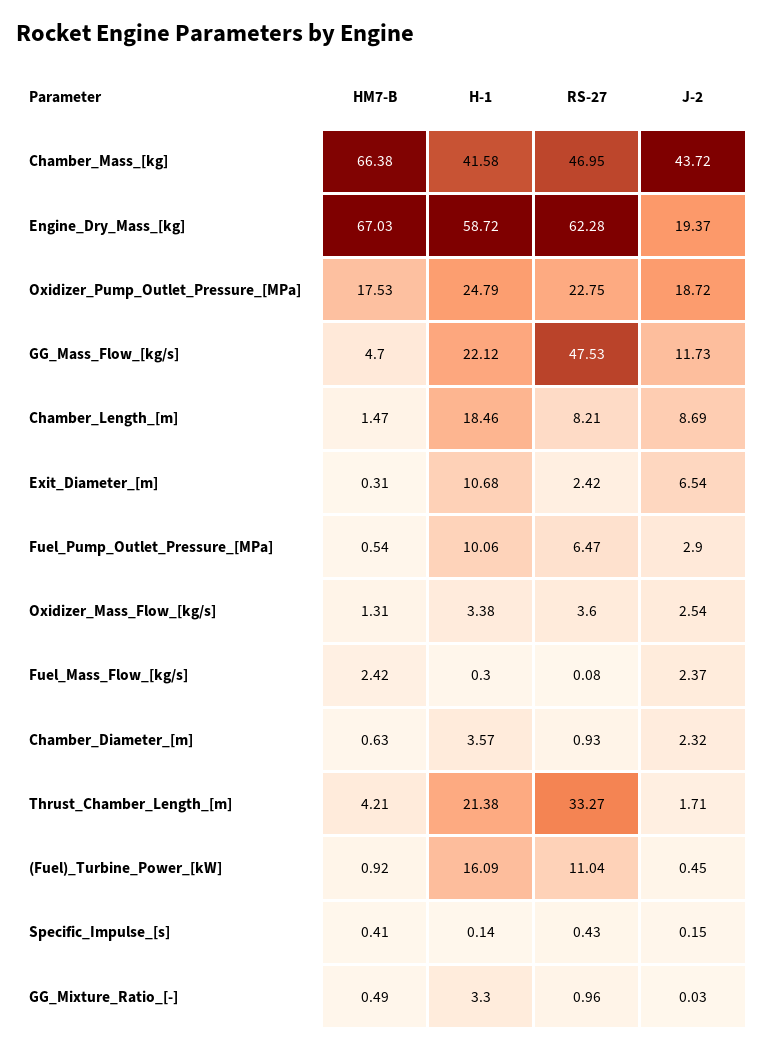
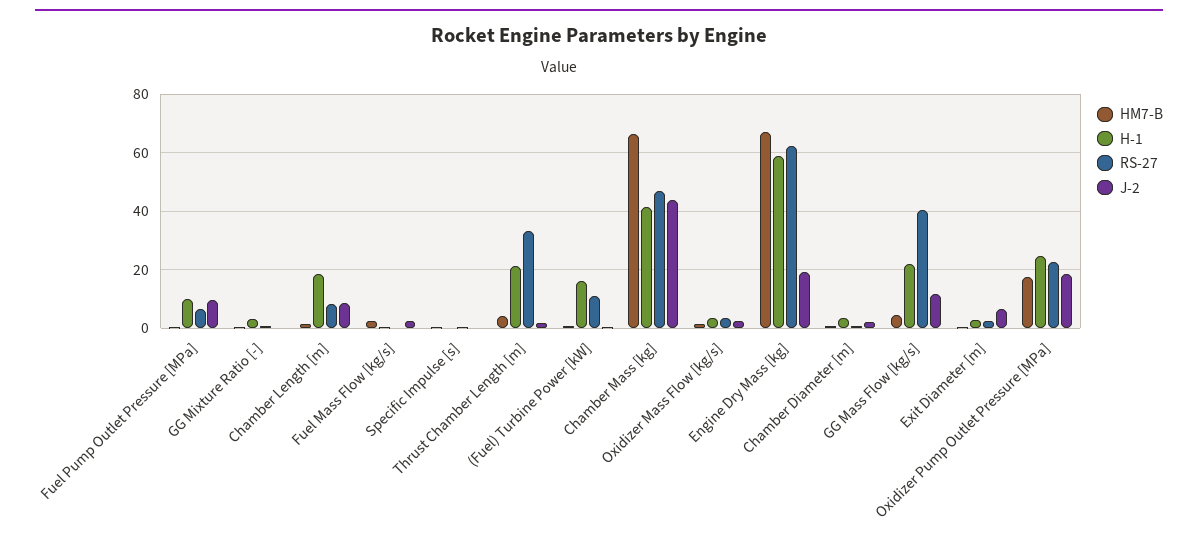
  {
    "HM7-B": {
      "Chamber_Mass_[kg]": 66.38,
      "Engine_Dry_Mass_[kg]": 67.03,
      "Oxidizer_Pump_Outlet_Pressure_[MPa]": 17.53,
      "GG_Mass_Flow_[kg/s]": 4.7,
      "Chamber_Length_[m]": 1.47,
      "Exit_Diameter_[m]": 0.31,
      "Fuel_Pump_Outlet_Pressure_[MPa]": 0.54,
      "Oxidizer_Mass_Flow_[kg/s]": 1.31,
      "Fuel_Mass_Flow_[kg/s]": 2.42,
      "Chamber_Diameter_[m]": 0.63,
      "Thrust_Chamber_Length_[m]": 4.21,
      "(Fuel)_Turbine_Power_[kW]": 0.92,
      "Specific_Impulse_[s]": 0.41,
      "GG_Mixture_Ratio_[-]": 0.49
    },
    "H-1": {
      "Chamber_Mass_[kg]": 41.58,
      "Engine_Dry_Mass_[kg]": 58.72,
      "Oxidizer_Pump_Outlet_Pressure_[MPa]": 24.79,
      "GG_Mass_Flow_[kg/s]": 22.12,
      "Chamber_Length_[m]": 18.46,
-     "Exit_Diameter_[m]": 10.68,
+     "Exit_Diameter_[m]": 2.5,
      "Fuel_Pump_Outlet_Pressure_[MPa]": 10.06,
      "Oxidizer_Mass_Flow_[kg/s]": 3.38,
      "Fuel_Mass_Flow_[kg/s]": 0.3,
      "Chamber_Diameter_[m]": 3.57,
      "Thrust_Chamber_Length_[m]": 21.38,
      "(Fuel)_Turbine_Power_[kW]": 16.09,
      "Specific_Impulse_[s]": 0.14,
      "GG_Mixture_Ratio_[-]": 3.3
    },
    "RS-27": {
      "Chamber_Mass_[kg]": 46.95,
      "Engine_Dry_Mass_[kg]": 62.28,
      "Oxidizer_Pump_Outlet_Pressure_[MPa]": 22.75,
-     "GG_Mass_Flow_[kg/s]": 47.53,
+     "GG_Mass_Flow_[kg/s]": 40,
      "Chamber_Length_[m]": 8.21,
      "Exit_Diameter_[m]": 2.42,
      "Fuel_Pump_Outlet_Pressure_[MPa]": 6.47,
      "Oxidizer_Mass_Flow_[kg/s]": 3.6,
      "Fuel_Mass_Flow_[kg/s]": 0.08,
      "Chamber_Diameter_[m]": 0.93,
      "Thrust_Chamber_Length_[m]": 33.27,
      "(Fuel)_Turbine_Power_[kW]": 11.04,
      "Specific_Impulse_[s]": 0.43,
      "GG_Mixture_Ratio_[-]": 0.96
    },
    "J-2": {
      "Chamber_Mass_[kg]": 43.72,
      "Engine_Dry_Mass_[kg]": 19.37,
      "Oxidizer_Pump_Outlet_Pressure_[MPa]": 18.72,
      "GG_Mass_Flow_[kg/s]": 11.73,
      "Chamber_Length_[m]": 8.69,
      "Exit_Diameter_[m]": 6.54,
-     "Fuel_Pump_Outlet_Pressure_[MPa]": 2.9,
+     "Fuel_Pump_Outlet_Pressure_[MPa]": 10,
      "Oxidizer_Mass_Flow_[kg/s]": 2.54,
      "Fuel_Mass_Flow_[kg/s]": 2.37,
      "Chamber_Diameter_[m]": 2.32,
      "Thrust_Chamber_Length_[m]": 1.71,
      "(Fuel)_Turbine_Power_[kW]": 0.45,
      "Specific_Impulse_[s]": 0.15,
      "GG_Mixture_Ratio_[-]": 0.03
    }
  }

